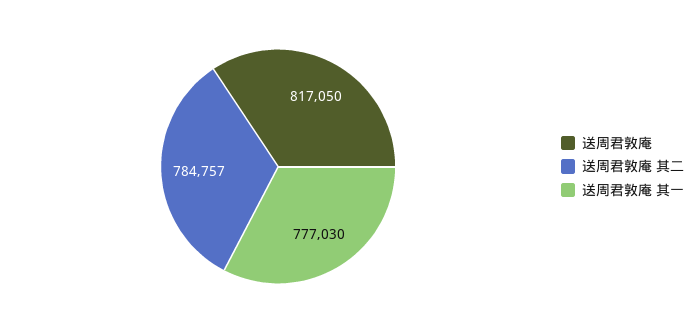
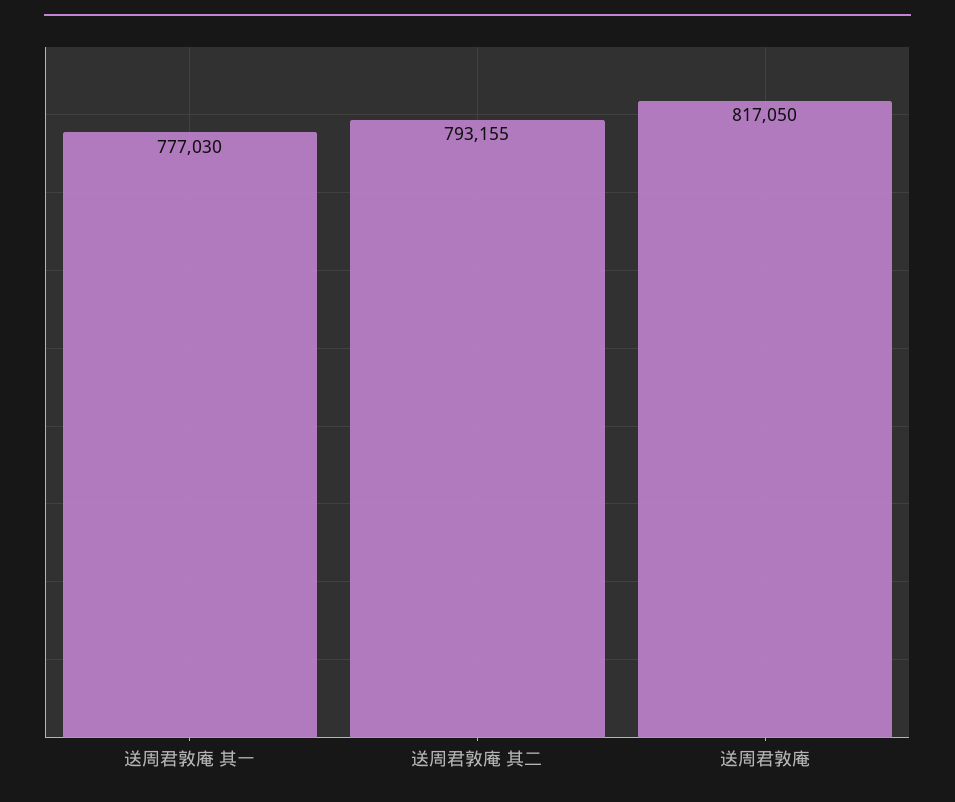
  {
    "送周君敦庵": 817050,
-   "送周君敦庵 其二": 784757,
+   "送周君敦庵 其二": 793155,
    "送周君敦庵 其一": 777030
  }

